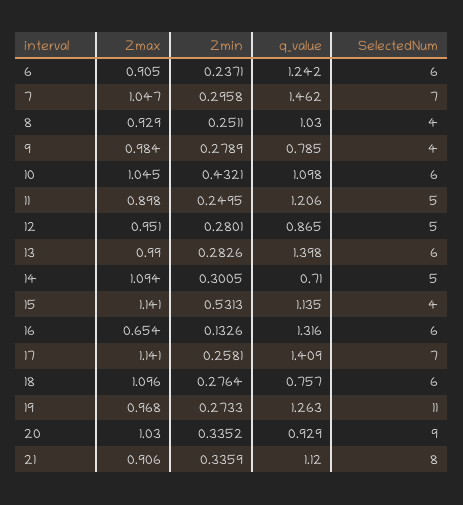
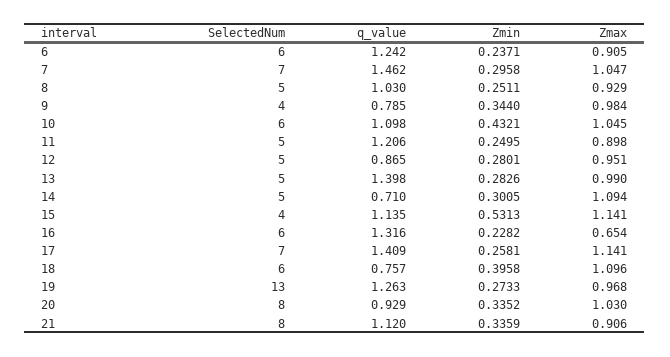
  {
    "Zmax": {
      "6": 0.905,
      "7": 1.047,
      "8": 0.929,
      "9": 0.984,
      "10": 1.045,
      "11": 0.898,
      "12": 0.951,
      "13": 0.99,
      "14": 1.094,
      "15": 1.141,
      "16": 0.654,
      "17": 1.141,
      "18": 1.096,
      "19": 0.968,
      "20": 1.03,
      "21": 0.906
    },
    "Zmin": {
      "6": 0.2371,
      "7": 0.2958,
      "8": 0.2511,
-     "9": 0.2789,
+     "9": 0.344,
      "10": 0.4321,
      "11": 0.2495,
      "12": 0.2801,
      "13": 0.2826,
      "14": 0.3005,
      "15": 0.5313,
-     "16": 0.1326,
+     "16": 0.2282,
      "17": 0.2581,
-     "18": 0.2764,
+     "18": 0.3958,
      "19": 0.2733,
      "20": 0.3352,
      "21": 0.3359
    },
    "q_value": {
      "6": 1.242,
      "7": 1.462,
      "8": 1.03,
      "9": 0.785,
      "10": 1.098,
      "11": 1.206,
      "12": 0.865,
      "13": 1.398,
      "14": 0.71,
      "15": 1.135,
      "16": 1.316,
      "17": 1.409,
      "18": 0.757,
      "19": 1.263,
      "20": 0.929,
      "21": 1.12
    },
    "SelectedNum": {
      "6": 6,
      "7": 7,
-     "8": 4,
+     "8": 5,
      "9": 4,
      "10": 6,
      "11": 5,
      "12": 5,
-     "13": 6,
+     "13": 5,
      "14": 5,
      "15": 4,
      "16": 6,
      "17": 7,
      "18": 6,
-     "19": 11,
+     "19": 13,
-     "20": 9,
+     "20": 8,
      "21": 8
    }
  }

